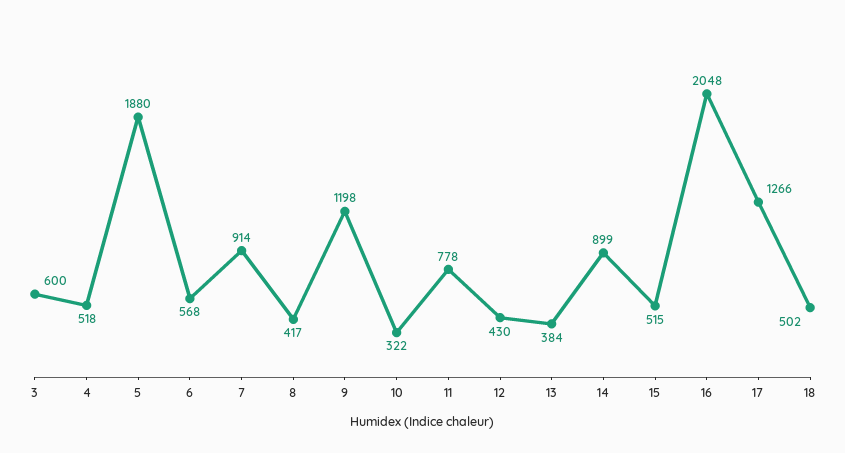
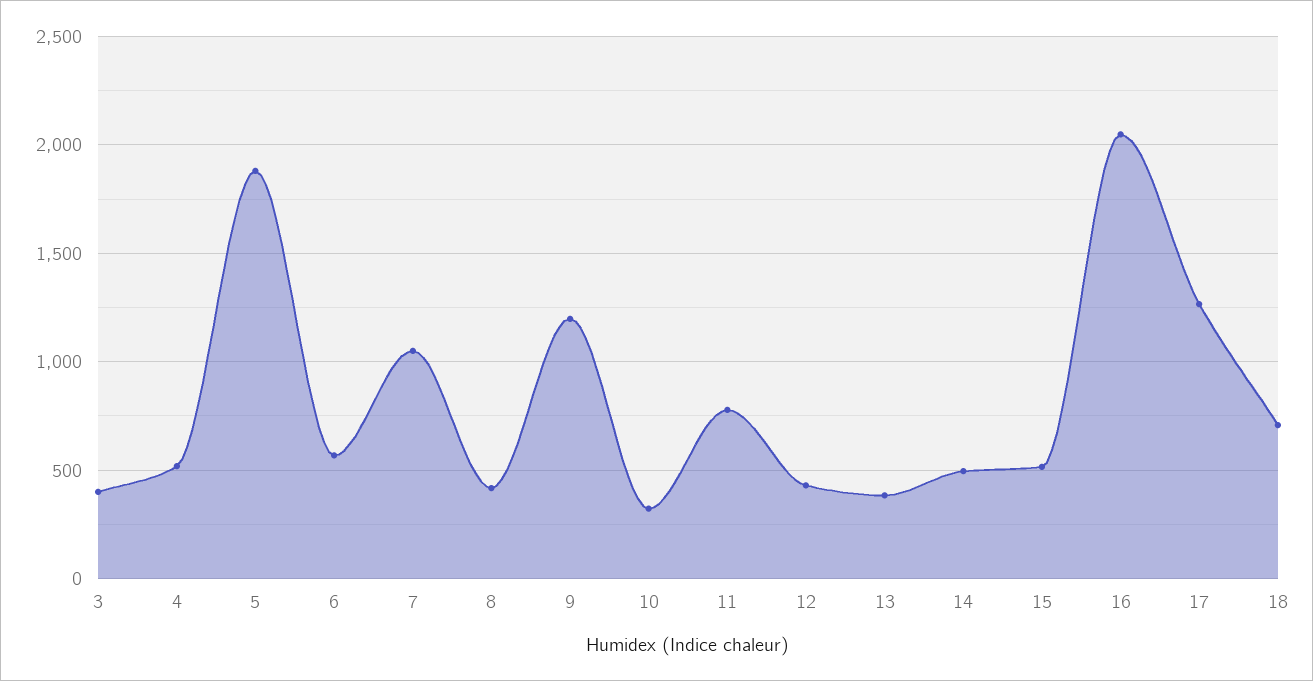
  {
-   "3": 600,
+   "3": 400,
    "4": 518,
    "5": 1880,
    "6": 568,
-   "7": 914,
+   "7": 1050,
    "8": 417,
    "9": 1198,
    "10": 322,
    "11": 778,
    "12": 430,
    "13": 384,
-   "14": 899,
+   "14": 500,
    "15": 515,
    "16": 2048,
    "17": 1266,
-   "18": 502
+   "18": 700
  }

